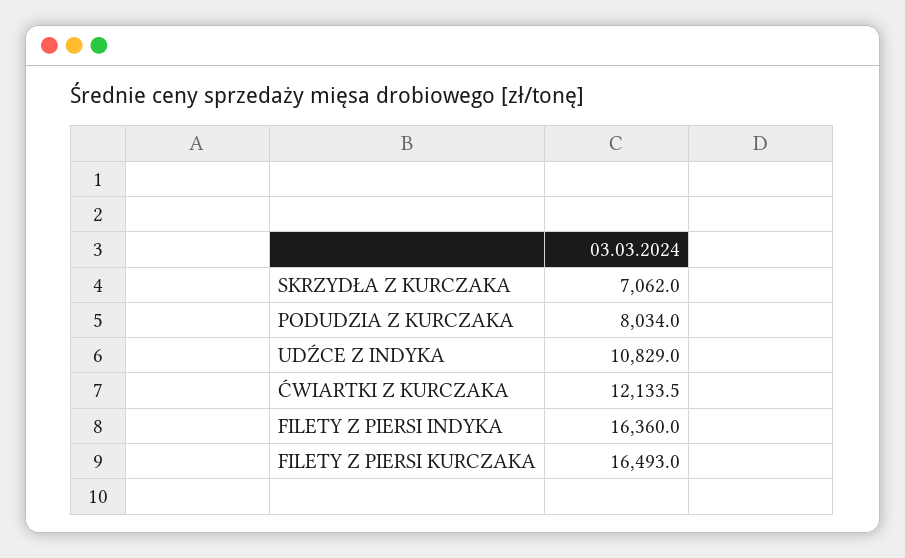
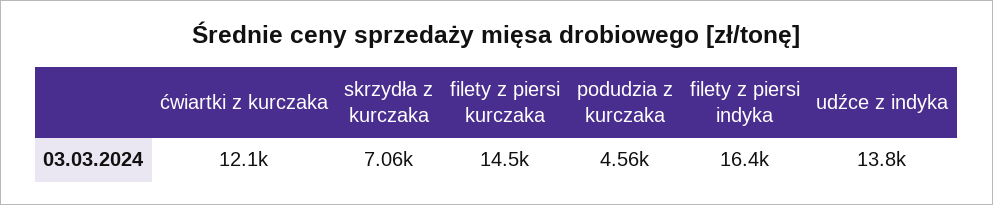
  {
    "SKRZYDŁA Z KURCZAKA": 7062,
-   "PODUDZIA Z KURCZAKA": 8034,
+   "PODUDZIA Z KURCZAKA": 4560,
-   "UDŹCE Z INDYKA": 10829,
+   "UDŹCE Z INDYKA": 13800,
    "ĆWIARTKI Z KURCZAKA": 12133.5,
    "FILETY Z PIERSI INDYKA": 16360,
-   "FILETY Z PIERSI KURCZAKA": 16493
+   "FILETY Z PIERSI KURCZAKA": 14500
  }

